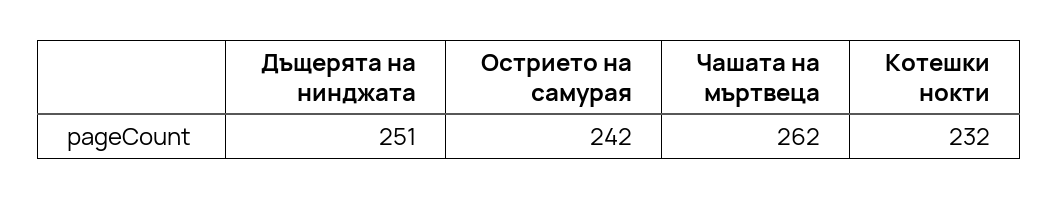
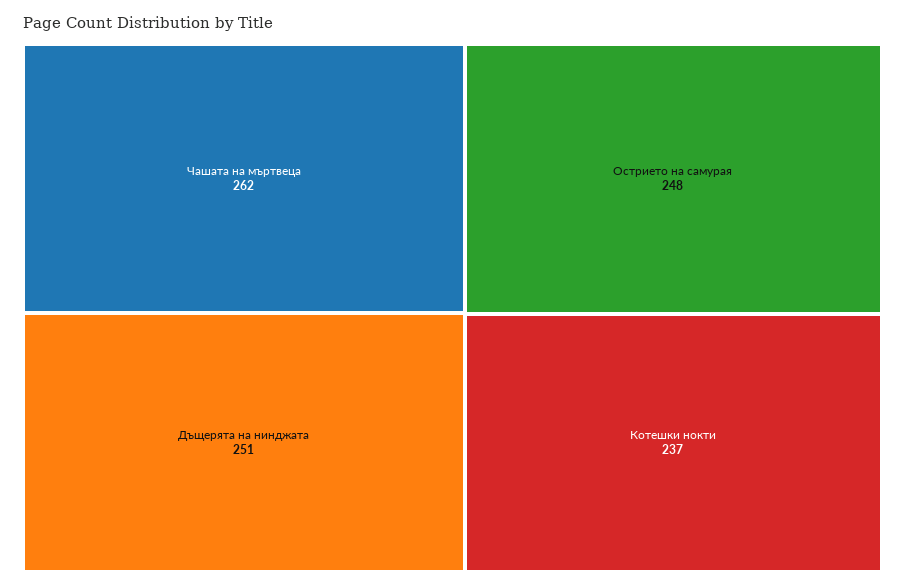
  {
    "Дъщерята на нинджата": 251,
-   "Острието на самурая": 242,
+   "Острието на самурая": 248,
    "Чашата на мъртвеца": 262,
-   "Котешки нокти": 232
+   "Котешки нокти": 237
  }

